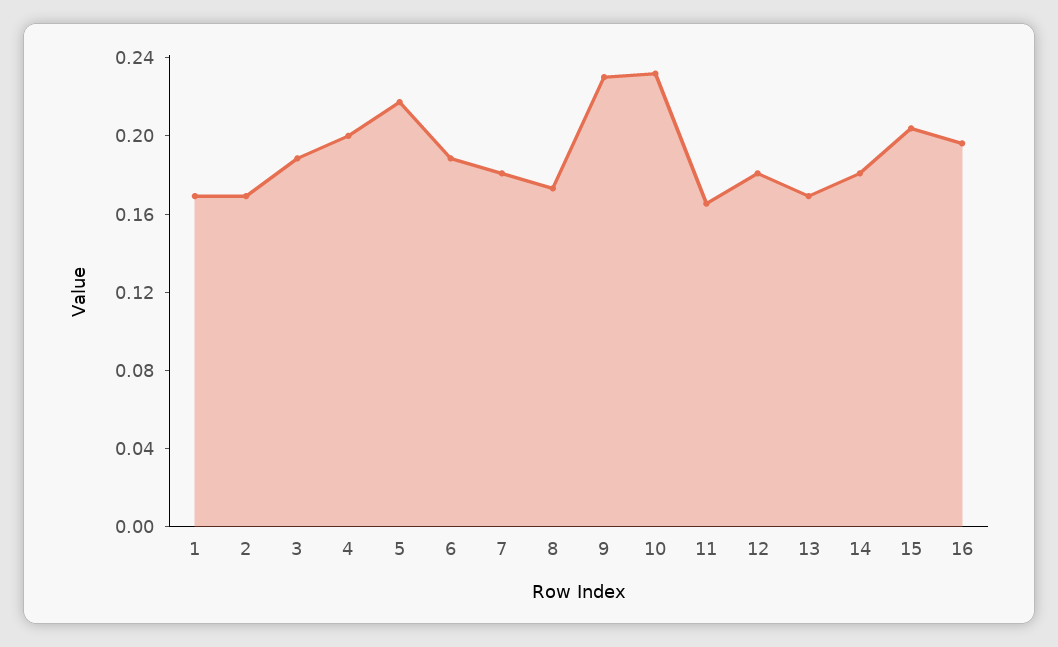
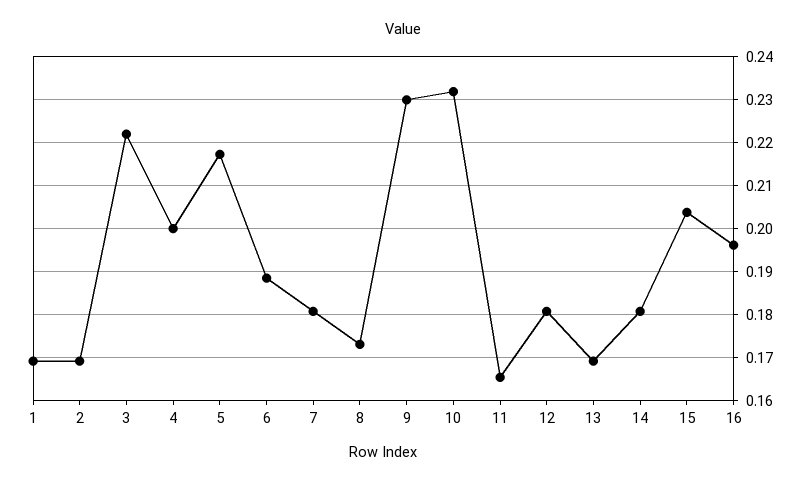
  {
    "1": 0.17,
    "2": 0.17,
-   "3": 0.19,
+   "3": 0.222,
    "4": 0.2,
    "5": 0.218,
    "6": 0.188,
    "7": 0.18,
    "8": 0.174,
    "9": 0.23,
    "10": 0.232,
    "11": 0.166,
    "12": 0.18,
    "13": 0.17,
    "14": 0.18,
    "15": 0.204,
    "16": 0.196
  }

